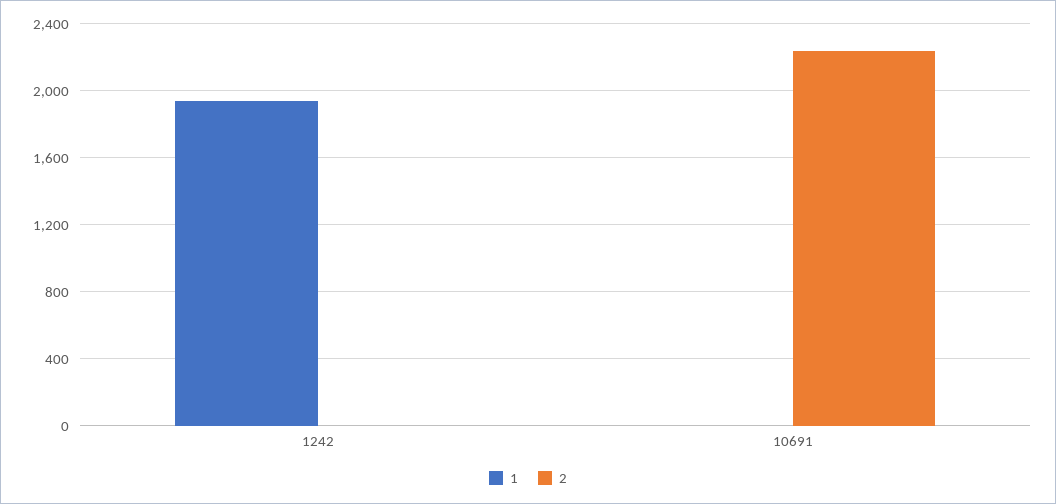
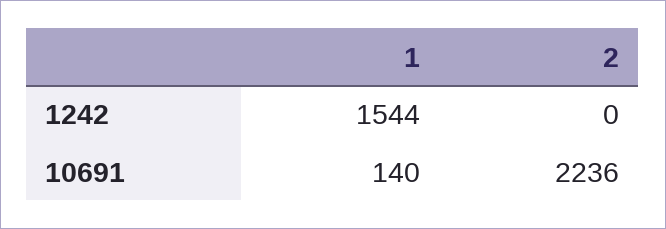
  {
    "1": {
-     "1242": 1950,
+     "1242": 1544,
-     "10691": 0
+     "10691": 140
    },
    "2": {
      "1242": 0,
      "10691": 2236
    }
  }

